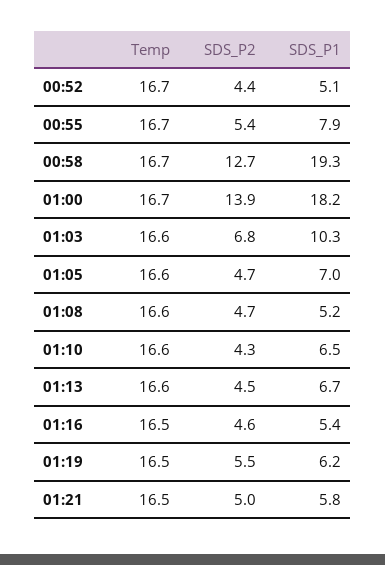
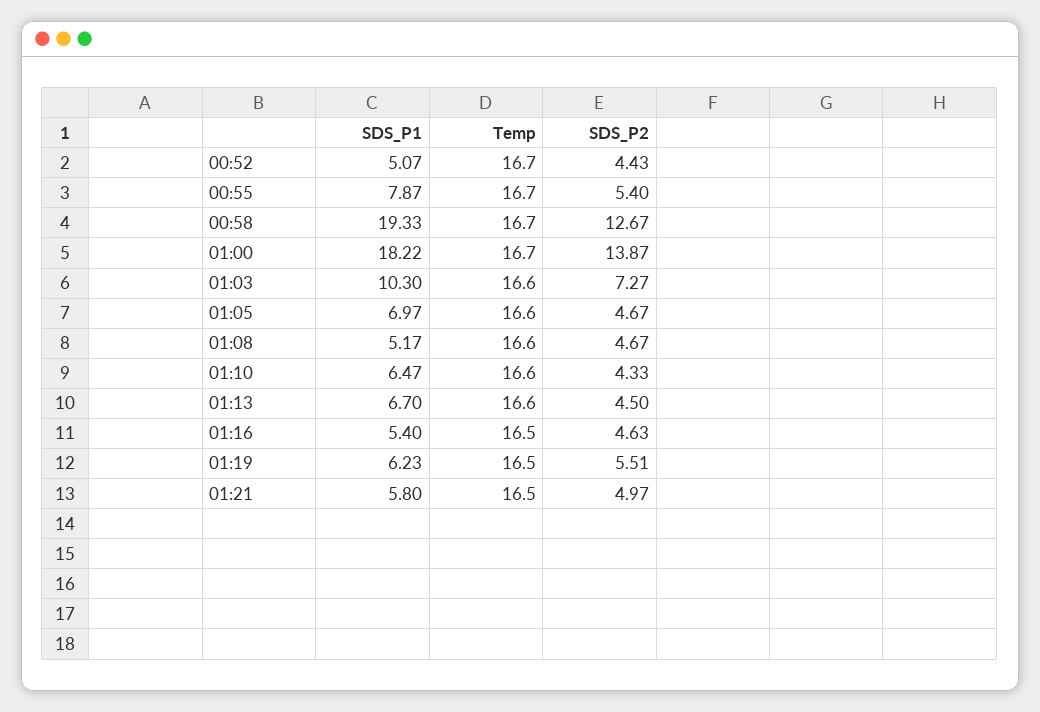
  {
    "Temp": {
      "00:52": 16.7,
      "00:55": 16.7,
      "00:58": 16.7,
      "01:00": 16.7,
      "01:03": 16.6,
      "01:05": 16.6,
      "01:08": 16.6,
      "01:10": 16.6,
      "01:13": 16.6,
      "01:16": 16.5,
      "01:19": 16.5,
      "01:21": 16.5
    },
    "SDS_P2": {
      "00:52": 4.43,
      "00:55": 5.4,
      "00:58": 12.67,
      "01:00": 13.87,
-     "01:03": 6.8,
+     "01:03": 7.27,
      "01:05": 4.67,
      "01:08": 4.67,
      "01:10": 4.33,
      "01:13": 4.5,
      "01:16": 4.63,
      "01:19": 5.51,
      "01:21": 4.97
    },
    "SDS_P1": {
      "00:52": 5.07,
      "00:55": 7.87,
      "00:58": 19.33,
      "01:00": 18.22,
      "01:03": 10.3,
      "01:05": 6.97,
      "01:08": 5.17,
      "01:10": 6.47,
      "01:13": 6.7,
      "01:16": 5.4,
      "01:19": 6.23,
      "01:21": 5.8
    }
  }

